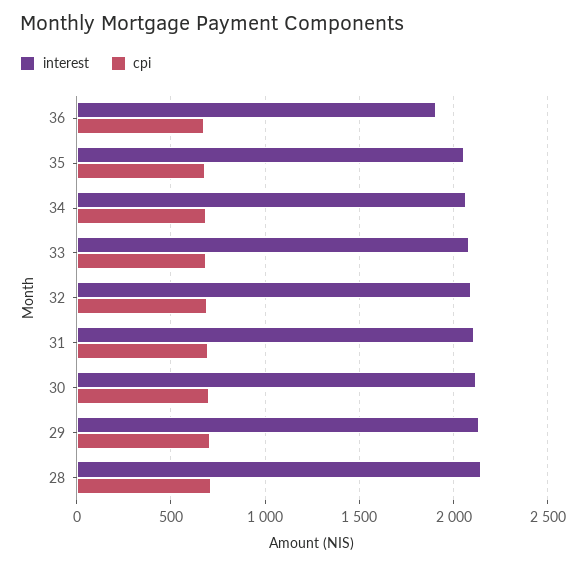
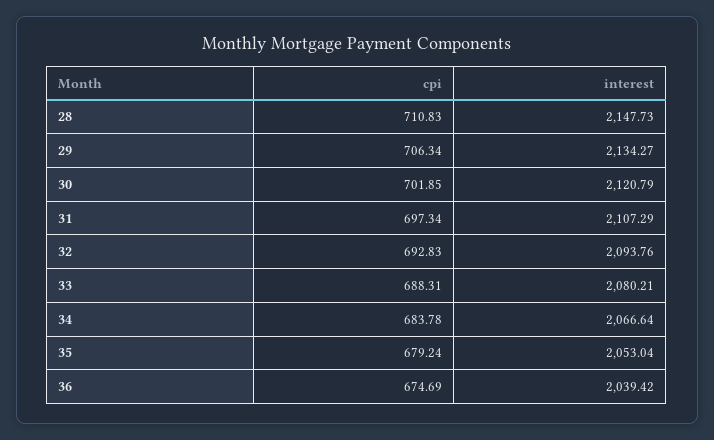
  {
    "interest": {
-     "36": 1900,
+     "36": 2039.42,
      "35": 2053.04,
      "34": 2066.64,
      "33": 2080.21,
      "32": 2093.76,
      "31": 2107.29,
      "30": 2120.79,
      "29": 2134.27,
      "28": 2147.73
    },
    "cpi": {
      "36": 674.69,
      "35": 679.24,
      "34": 683.78,
      "33": 688.31,
      "32": 692.83,
      "31": 697.34,
      "30": 701.85,
      "29": 706.34,
      "28": 710.83
    }
  }

